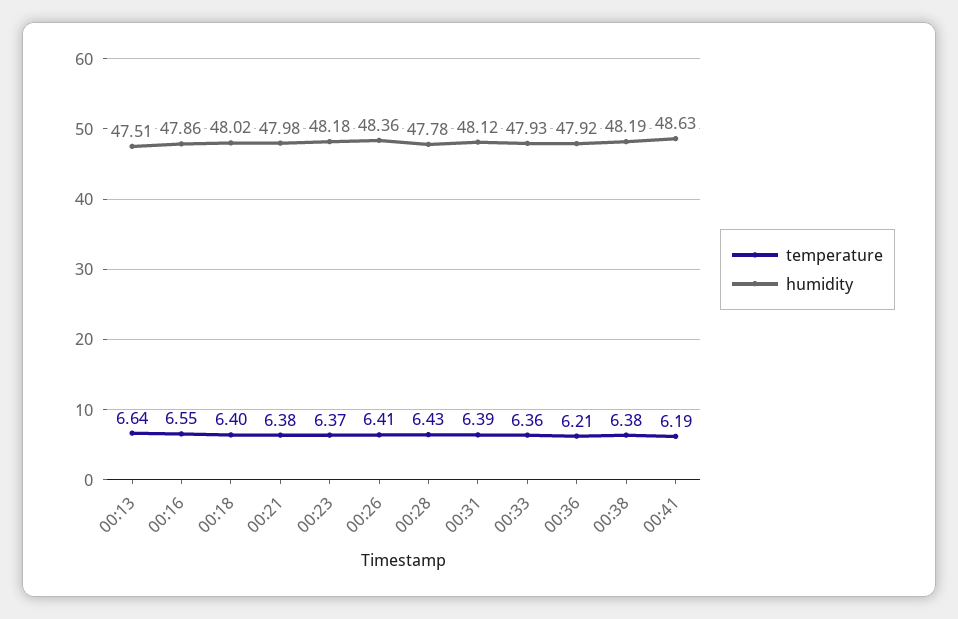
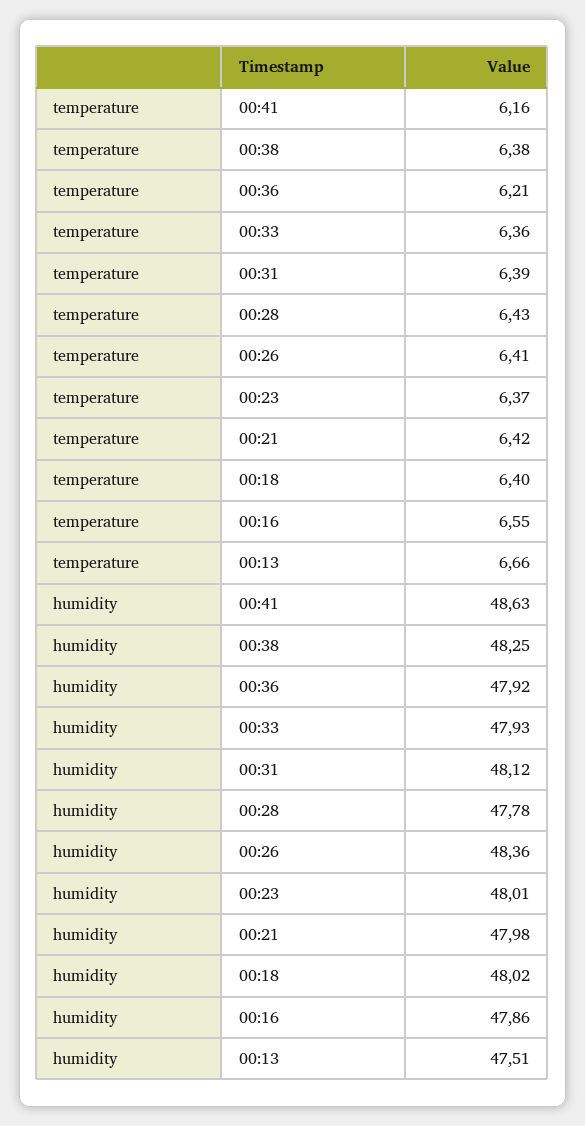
  {
    "temperature": {
-     "00:13": 6.64,
+     "00:13": 6.66,
      "00:16": 6.55,
      "00:18": 6.4,
-     "00:21": 6.38,
+     "00:21": 6.42,
      "00:23": 6.37,
      "00:26": 6.41,
      "00:28": 6.43,
      "00:31": 6.39,
      "00:33": 6.36,
      "00:36": 6.21,
      "00:38": 6.38,
-     "00:41": 6.19
+     "00:41": 6.16
    },
    "humidity": {
      "00:13": 47.51,
      "00:16": 47.86,
      "00:18": 48.02,
      "00:21": 47.98,
-     "00:23": 48.18,
+     "00:23": 48.01,
      "00:26": 48.36,
      "00:28": 47.78,
      "00:31": 48.12,
      "00:33": 47.93,
      "00:36": 47.92,
-     "00:38": 48.19,
+     "00:38": 48.25,
      "00:41": 48.63
    }
  }

